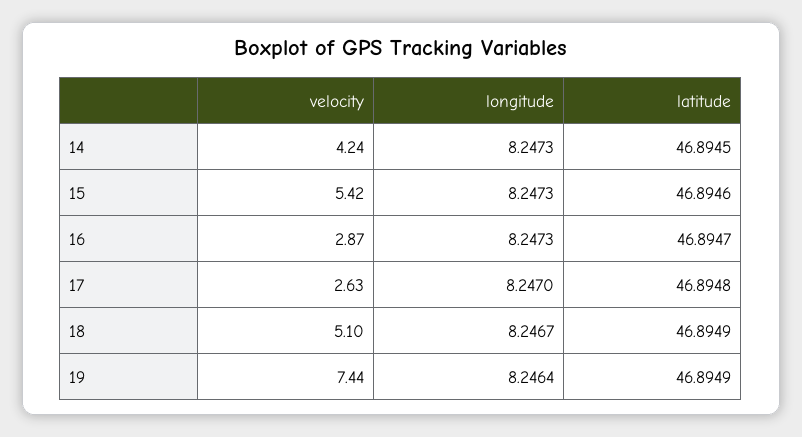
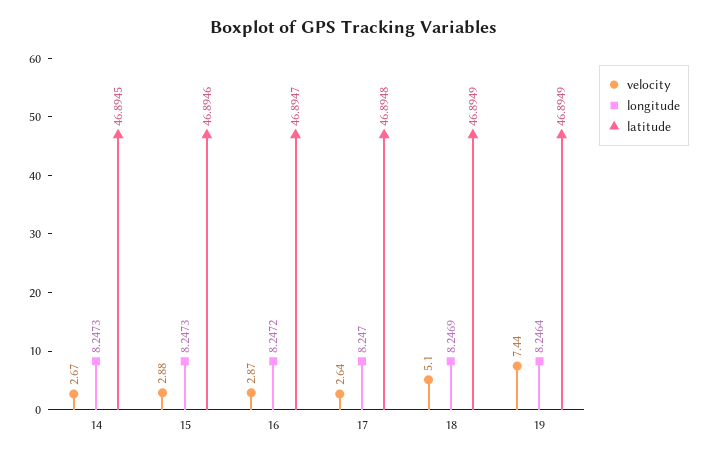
  {
    "velocity": {
-     "14": 4.24,
+     "14": 2.67,
-     "15": 5.42,
+     "15": 2.88,
      "16": 2.87,
-     "17": 2.63,
+     "17": 2.64,
      "18": 5.1,
      "19": 7.44
    },
    "longitude": {
      "14": 8.2473,
      "15": 8.2473,
-     "16": 8.2473,
+     "16": 8.2472,
      "17": 8.247,
-     "18": 8.2467,
+     "18": 8.2469,
      "19": 8.2464
    },
    "latitude": {
      "14": 46.8945,
      "15": 46.8946,
      "16": 46.8947,
      "17": 46.8948,
      "18": 46.8949,
      "19": 46.8949
    }
  }

